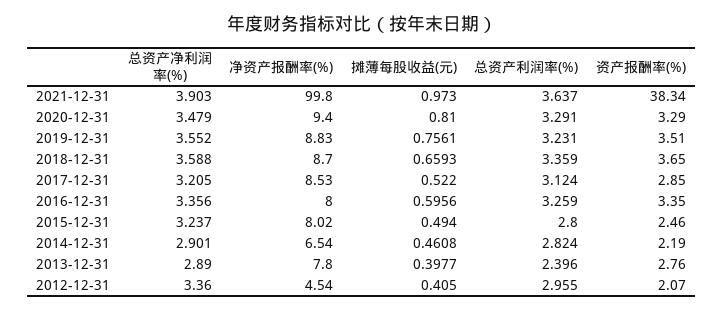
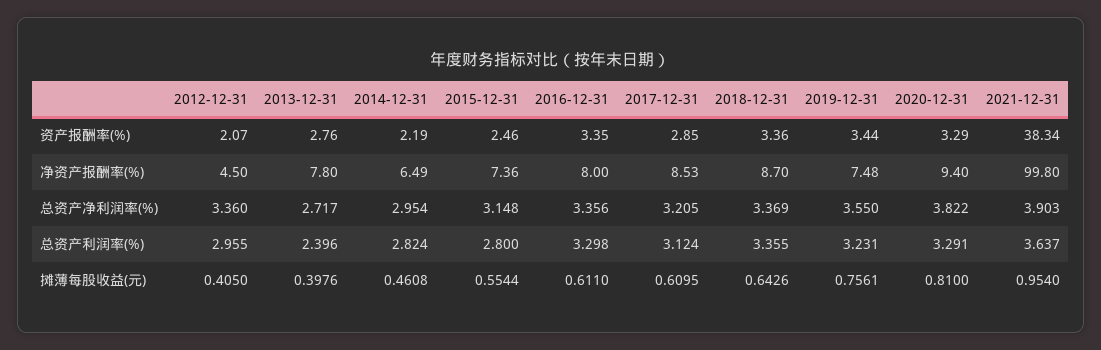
  {
    "总资产净利润率(%)": {
      "2021-12-31": 3.903,
-     "2020-12-31": 3.479,
+     "2020-12-31": 3.822,
-     "2019-12-31": 3.552,
+     "2019-12-31": 3.55,
-     "2018-12-31": 3.588,
+     "2018-12-31": 3.369,
      "2017-12-31": 3.205,
      "2016-12-31": 3.356,
-     "2015-12-31": 3.237,
+     "2015-12-31": 3.148,
-     "2014-12-31": 2.901,
+     "2014-12-31": 2.954,
-     "2013-12-31": 2.89,
+     "2013-12-31": 2.717,
      "2012-12-31": 3.36
    },
    "净资产报酬率(%)": {
      "2021-12-31": 99.8,
      "2020-12-31": 9.4,
-     "2019-12-31": 8.83,
+     "2019-12-31": 7.48,
      "2018-12-31": 8.7,
      "2017-12-31": 8.53,
      "2016-12-31": 8,
-     "2015-12-31": 8.02,
+     "2015-12-31": 7.36,
-     "2014-12-31": 6.54,
+     "2014-12-31": 6.49,
      "2013-12-31": 7.8,
-     "2012-12-31": 4.54
+     "2012-12-31": 4.5
    },
    "摊薄每股收益(元)": {
-     "2021-12-31": 0.973,
+     "2021-12-31": 0.954,
      "2020-12-31": 0.81,
      "2019-12-31": 0.7561,
-     "2018-12-31": 0.6593,
+     "2018-12-31": 0.6426,
-     "2017-12-31": 0.522,
+     "2017-12-31": 0.6095,
-     "2016-12-31": 0.5956,
+     "2016-12-31": 0.611,
-     "2015-12-31": 0.494,
+     "2015-12-31": 0.5544,
      "2014-12-31": 0.4608,
-     "2013-12-31": 0.3977,
+     "2013-12-31": 0.3976,
      "2012-12-31": 0.405
    },
    "总资产利润率(%)": {
      "2021-12-31": 3.637,
      "2020-12-31": 3.291,
      "2019-12-31": 3.231,
-     "2018-12-31": 3.359,
+     "2018-12-31": 3.355,
      "2017-12-31": 3.124,
-     "2016-12-31": 3.259,
+     "2016-12-31": 3.298,
      "2015-12-31": 2.8,
      "2014-12-31": 2.824,
      "2013-12-31": 2.396,
      "2012-12-31": 2.955
    },
    "资产报酬率(%)": {
      "2021-12-31": 38.34,
      "2020-12-31": 3.29,
-     "2019-12-31": 3.51,
+     "2019-12-31": 3.44,
-     "2018-12-31": 3.65,
+     "2018-12-31": 3.36,
      "2017-12-31": 2.85,
      "2016-12-31": 3.35,
      "2015-12-31": 2.46,
      "2014-12-31": 2.19,
      "2013-12-31": 2.76,
      "2012-12-31": 2.07
    }
  }

